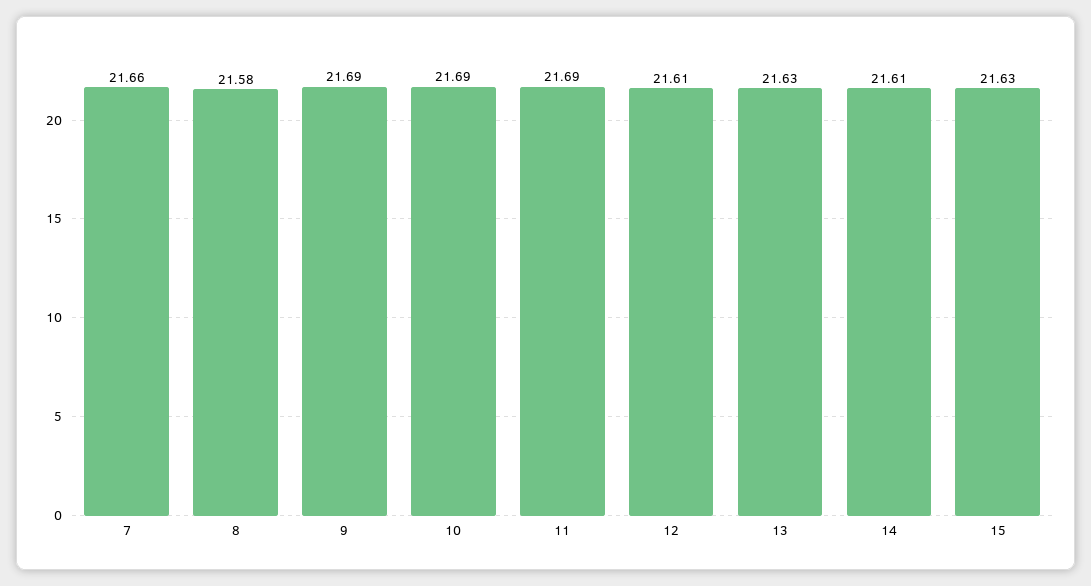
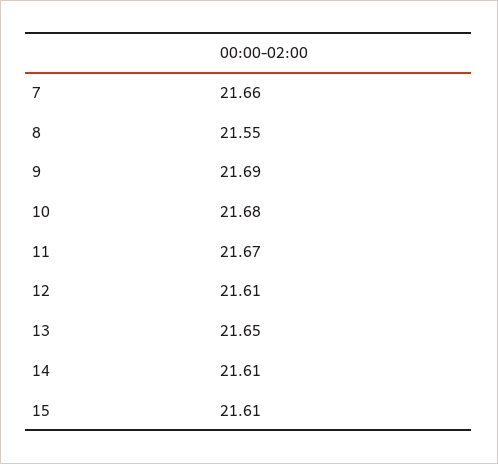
  {
    "7": 21.66,
-   "8": 21.58,
+   "8": 21.55,
    "9": 21.69,
-   "10": 21.69,
+   "10": 21.68,
-   "11": 21.69,
+   "11": 21.67,
    "12": 21.61,
-   "13": 21.63,
+   "13": 21.65,
    "14": 21.61,
-   "15": 21.63
+   "15": 21.61
  }

